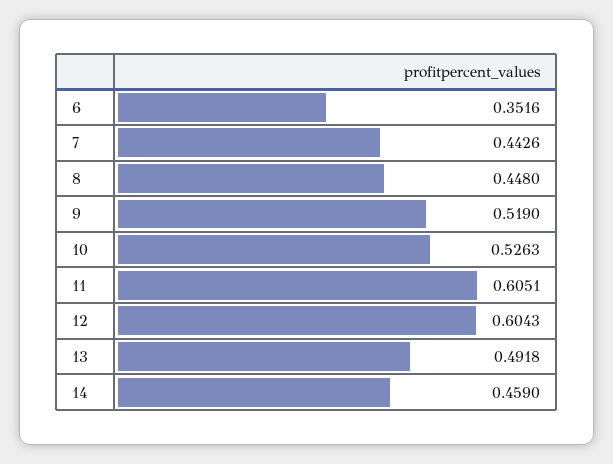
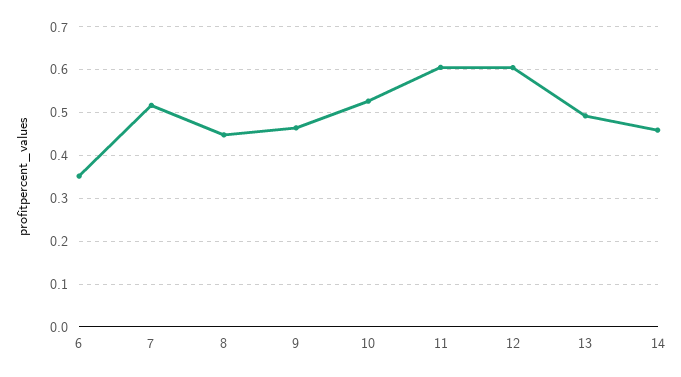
  {
    "6": 0.3516,
-   "7": 0.4426,
+   "7": 0.52,
    "8": 0.448,
-   "9": 0.519,
+   "9": 0.46,
    "10": 0.5263,
    "11": 0.6051,
    "12": 0.6043,
    "13": 0.4918,
    "14": 0.459
  }

